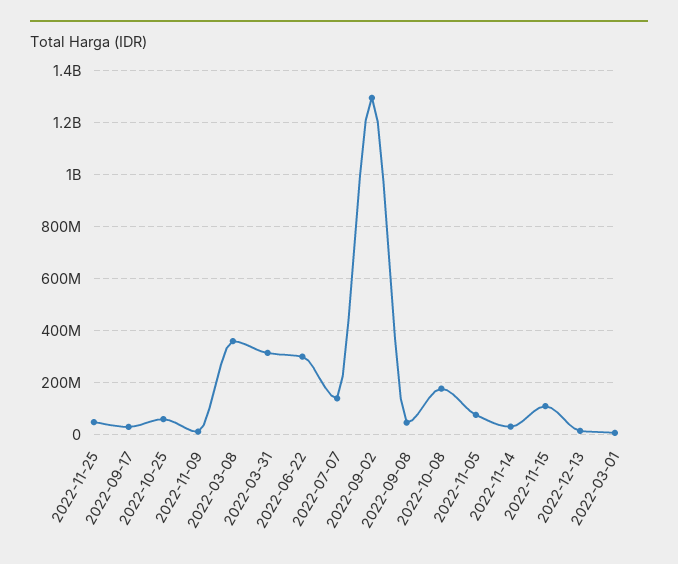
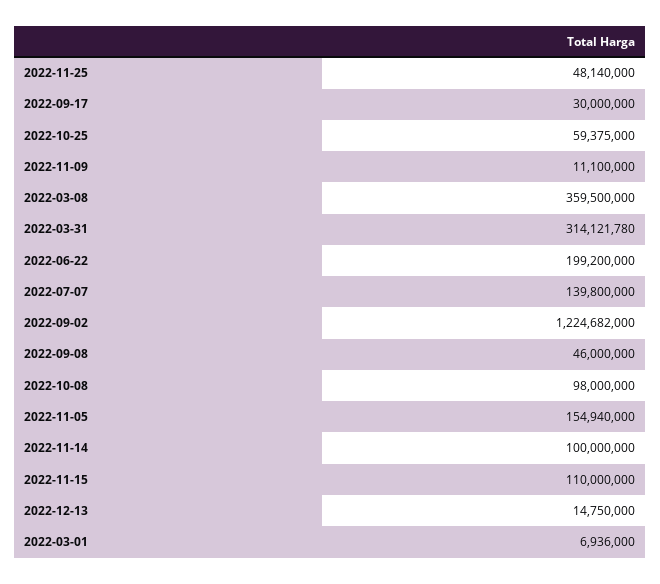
  {
    "2022-11-25": 48140000,
    "2022-09-17": 30000000,
    "2022-10-25": 59375000,
    "2022-11-09": 11100000,
    "2022-03-08": 359500000,
    "2022-03-31": 314121780,
-   "2022-06-22": 300000000,
+   "2022-06-22": 199200000,
    "2022-07-07": 139800000,
-   "2022-09-02": 1300000000,
+   "2022-09-02": 1224682000,
    "2022-09-08": 46000000,
-   "2022-10-08": 175000000,
+   "2022-10-08": 98000000,
-   "2022-11-05": 75000000,
+   "2022-11-05": 154940000,
-   "2022-11-14": 25000000,
+   "2022-11-14": 100000000,
    "2022-11-15": 110000000,
    "2022-12-13": 14750000,
    "2022-03-01": 6936000
  }

